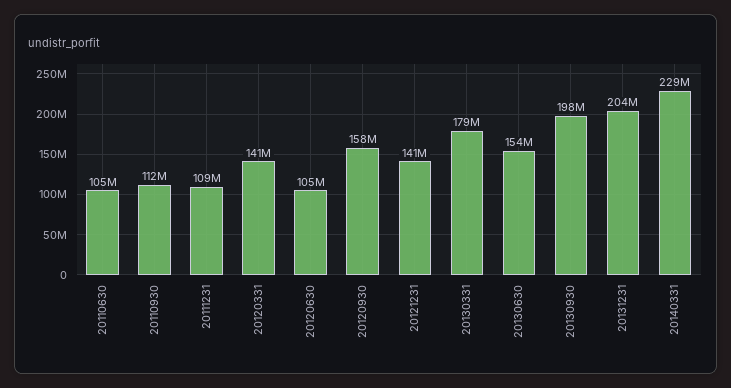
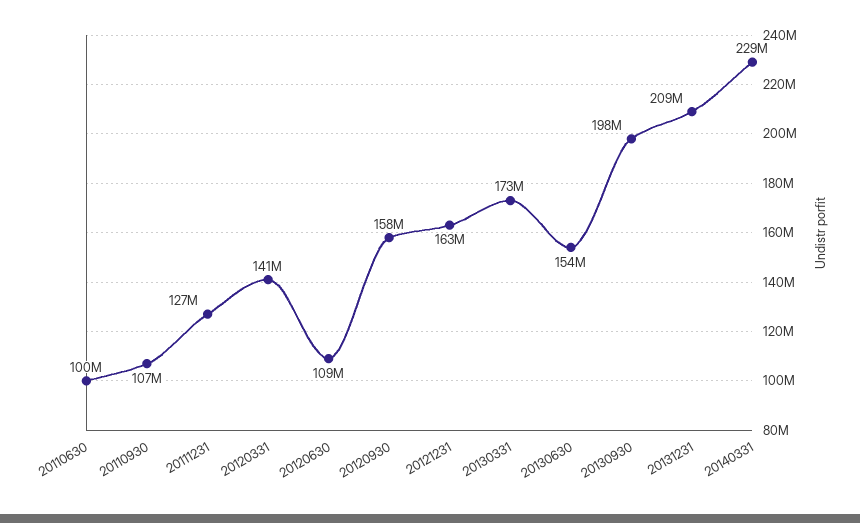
  {
-   "20110630": 105000000,
+   "20110630": 100000000,
-   "20110930": 112000000,
+   "20110930": 107000000,
-   "20111231": 109000000,
+   "20111231": 127000000,
    "20120331": 141000000,
-   "20120630": 105000000,
+   "20120630": 109000000,
    "20120930": 158000000,
-   "20121231": 141000000,
+   "20121231": 163000000,
-   "20130331": 179000000,
+   "20130331": 173000000,
    "20130630": 154000000,
    "20130930": 198000000,
-   "20131231": 204000000,
+   "20131231": 209000000,
    "20140331": 229000000
  }

